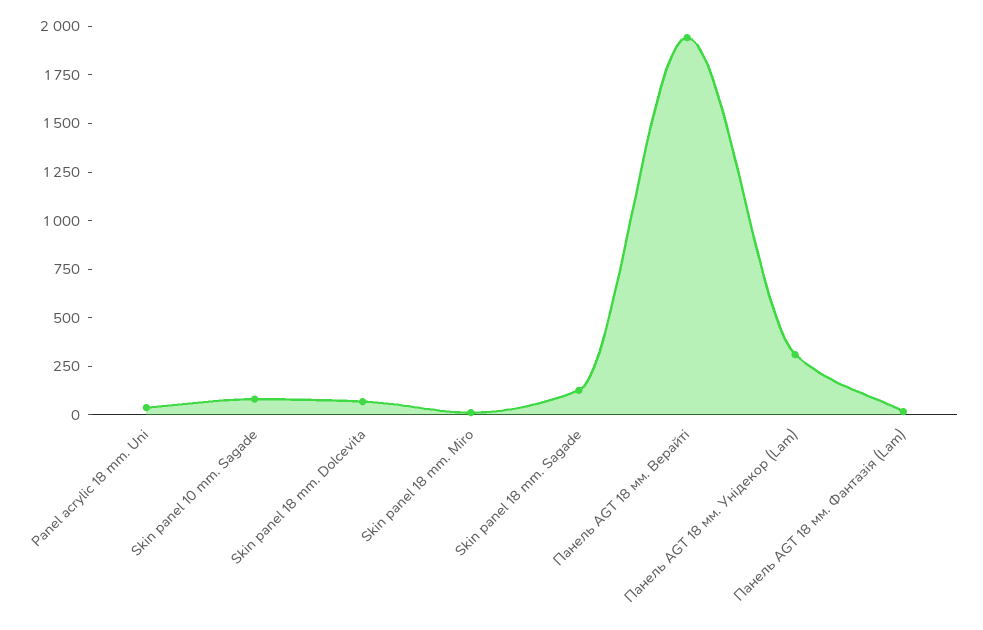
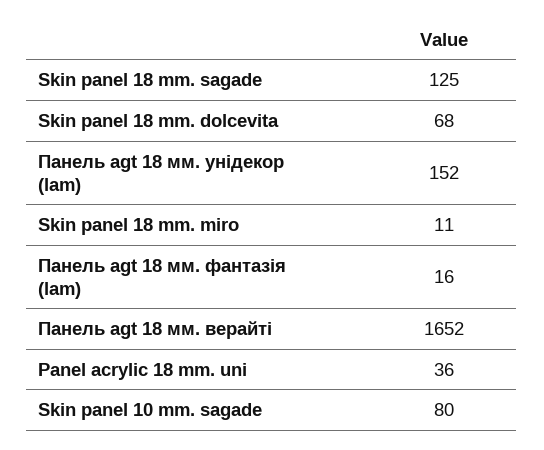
  {
    "Panel acrylic 18 mm. Uni": 36,
    "Skin panel 10 mm. Sagade": 80,
    "Skin panel 18 mm. Dolcevita": 68,
    "Skin panel 18 mm. Miro": 11,
    "Skin panel 18 mm. Sagade": 125,
-   "Панель AGT 18 мм. Верайті": 1950,
+   "Панель AGT 18 мм. Верайті": 1652,
-   "Панель AGT 18 мм. Унідекор (Lam)": 300,
+   "Панель AGT 18 мм. Унідекор (Lam)": 152,
    "Панель AGT 18 мм. Фантазія (Lam)": 16
  }

